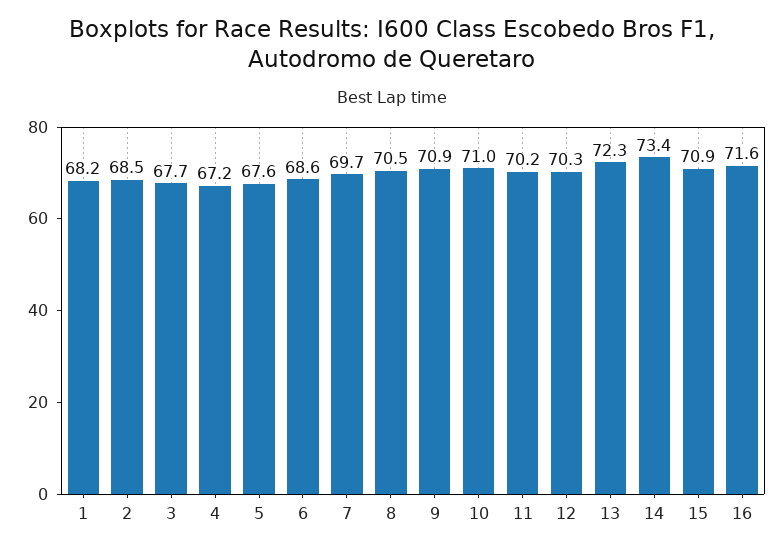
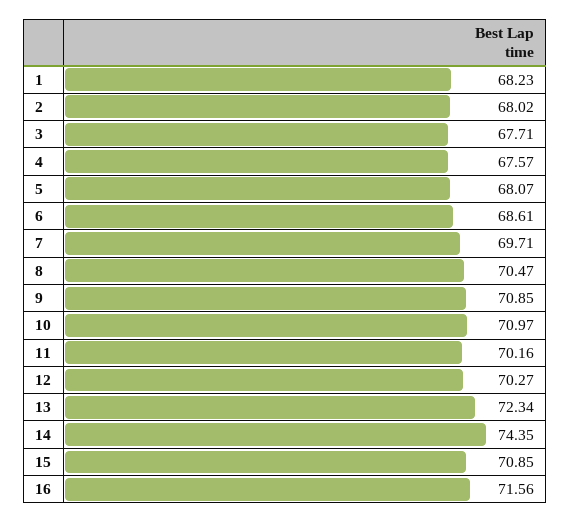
  {
    "1": 68.23,
-   "2": 68.5,
+   "2": 68.02,
    "3": 67.71,
-   "4": 67.2,
+   "4": 67.57,
-   "5": 67.6,
+   "5": 68.07,
    "6": 68.61,
    "7": 69.71,
    "8": 70.47,
    "9": 70.85,
    "10": 70.97,
    "11": 70.16,
    "12": 70.27,
    "13": 72.34,
-   "14": 73.4,
+   "14": 74.35,
    "15": 70.85,
    "16": 71.56
  }

